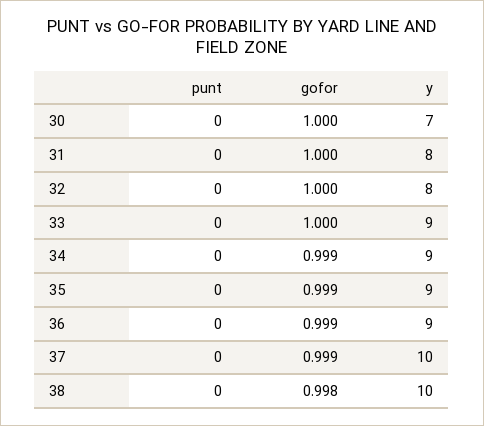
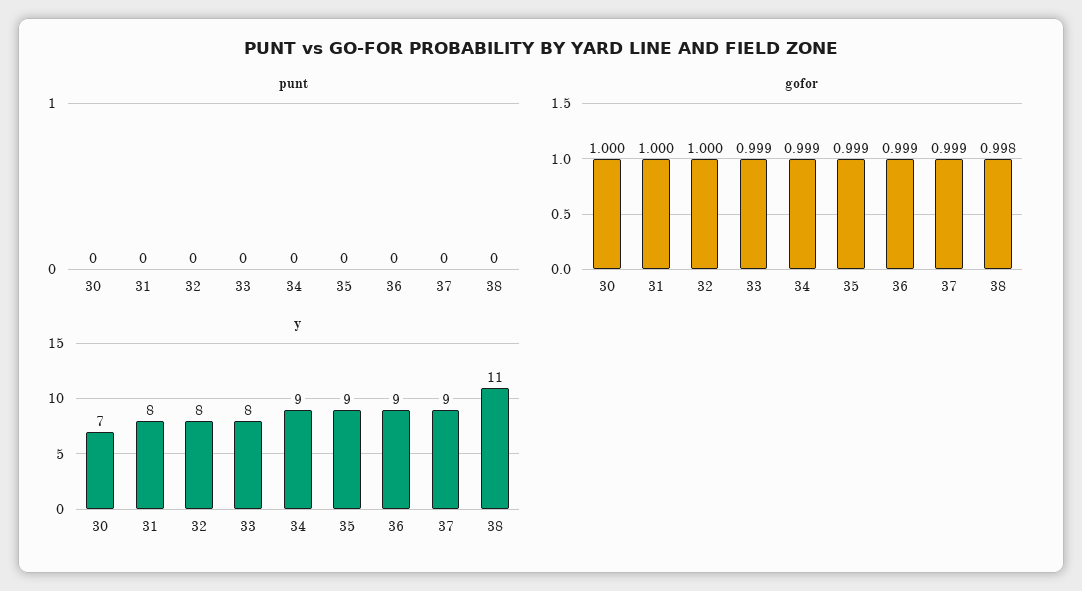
  {
    "punt": {
      "30": 0,
      "31": 0,
      "32": 0,
      "33": 0,
      "34": 0,
      "35": 0,
      "36": 0,
      "37": 0,
      "38": 0
    },
    "gofor": {
      "30": 1,
      "31": 1,
      "32": 1,
-     "33": 1,
+     "33": 0.999,
      "34": 0.999,
      "35": 0.999,
      "36": 0.999,
      "37": 0.999,
      "38": 0.998
    },
    "y": {
      "30": 7,
      "31": 8,
      "32": 8,
-     "33": 9,
+     "33": 8,
      "34": 9,
      "35": 9,
      "36": 9,
-     "37": 10,
+     "37": 9,
-     "38": 10
+     "38": 11
    }
  }

